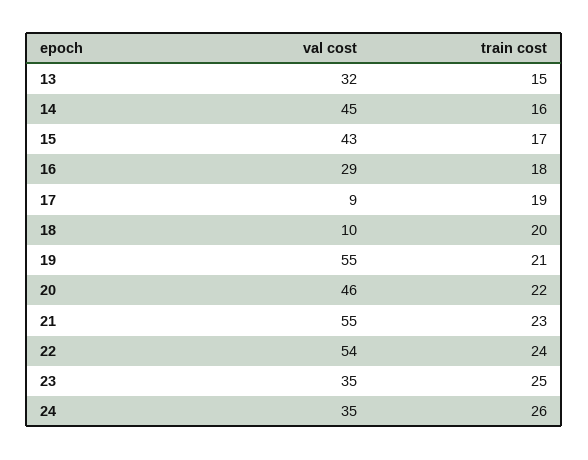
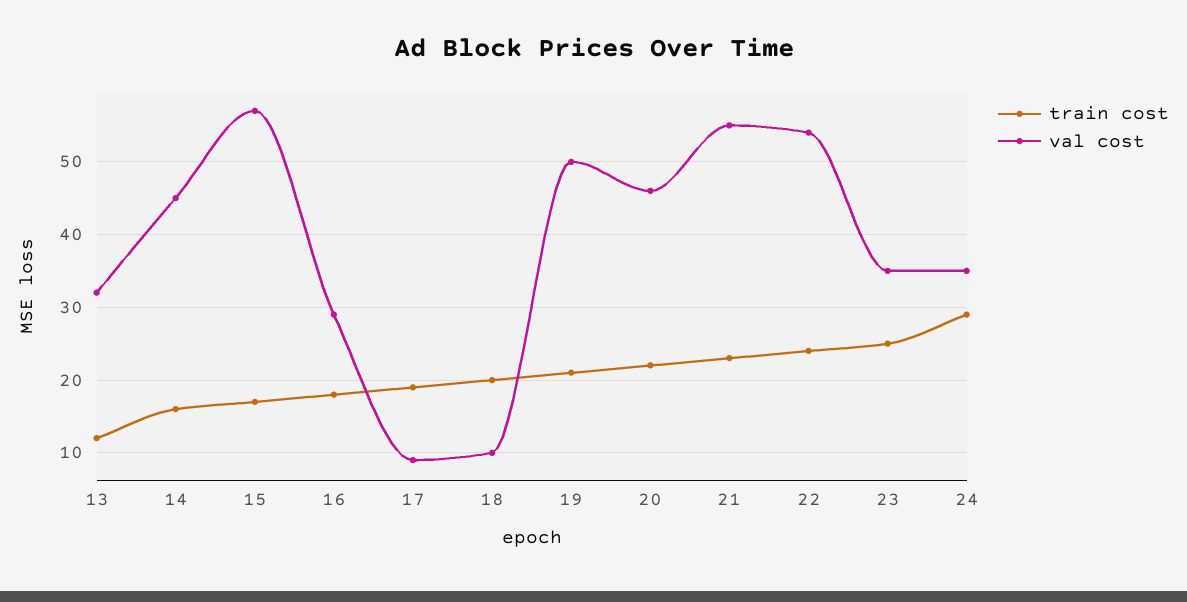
  {
    "val cost": {
      "13": 32,
      "14": 45,
-     "15": 43,
+     "15": 57,
      "16": 29,
      "17": 9,
      "18": 10,
-     "19": 55,
+     "19": 50,
      "20": 46,
      "21": 55,
      "22": 54,
      "23": 35,
      "24": 35
    },
    "train cost": {
-     "13": 15,
+     "13": 12,
      "14": 16,
      "15": 17,
      "16": 18,
      "17": 19,
      "18": 20,
      "19": 21,
      "20": 22,
      "21": 23,
      "22": 24,
      "23": 25,
-     "24": 26
+     "24": 29
    }
  }

